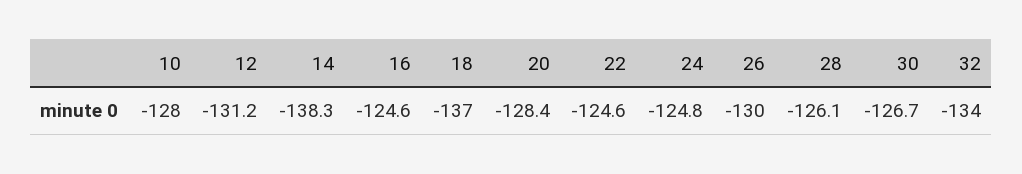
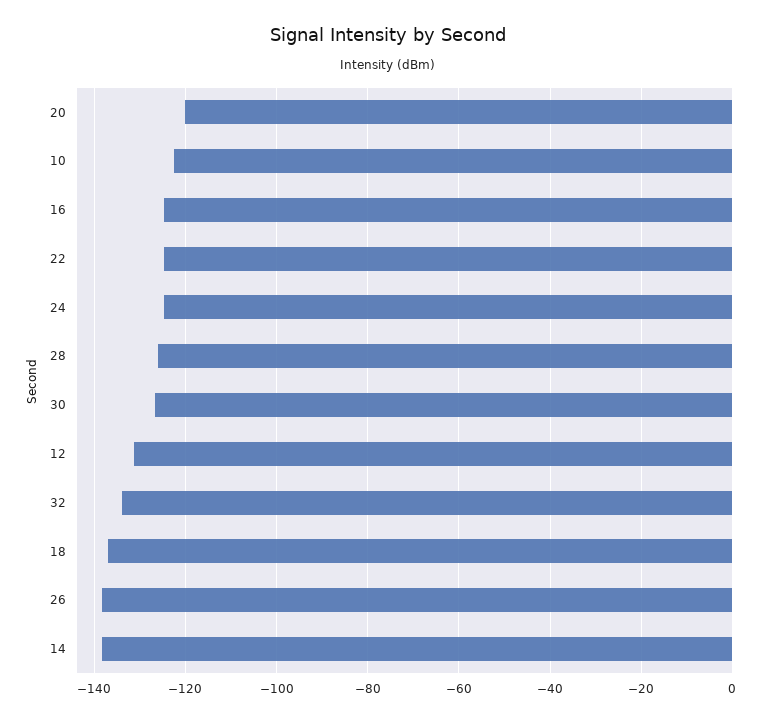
  {
-   "10": -128,
+   "10": -122,
    "12": -131.2,
    "14": -138.3,
    "16": -124.6,
    "18": -137,
-   "20": -128.4,
+   "20": -120,
    "22": -124.6,
    "24": -124.8,
-   "26": -130,
+   "26": -138,
    "28": -126.1,
    "30": -126.7,
    "32": -134
  }

